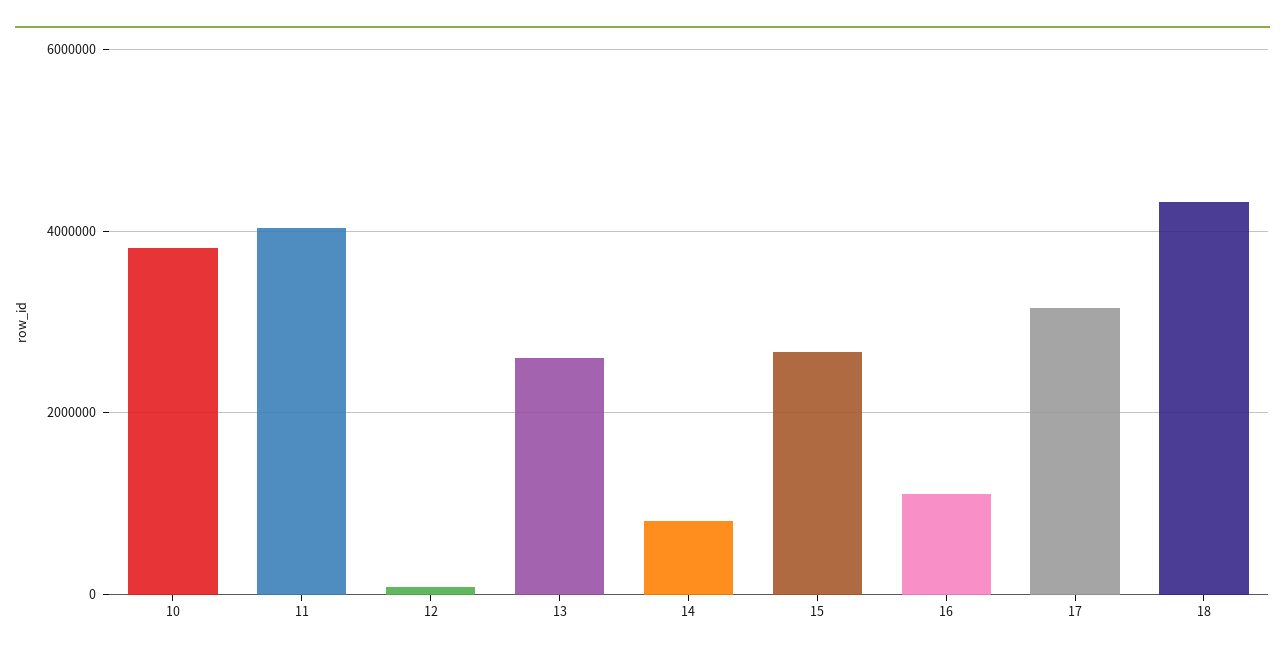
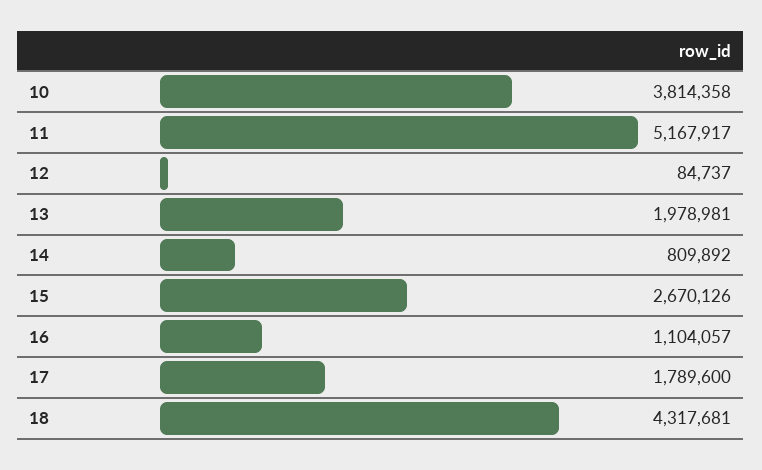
  {
    "10": 3814358,
-   "11": 4000000,
+   "11": 5167917,
    "12": 84737,
-   "13": 2600000,
+   "13": 1978981,
    "14": 809892,
    "15": 2670126,
    "16": 1104057,
-   "17": 3200000,
+   "17": 1789600,
    "18": 4317681
  }

